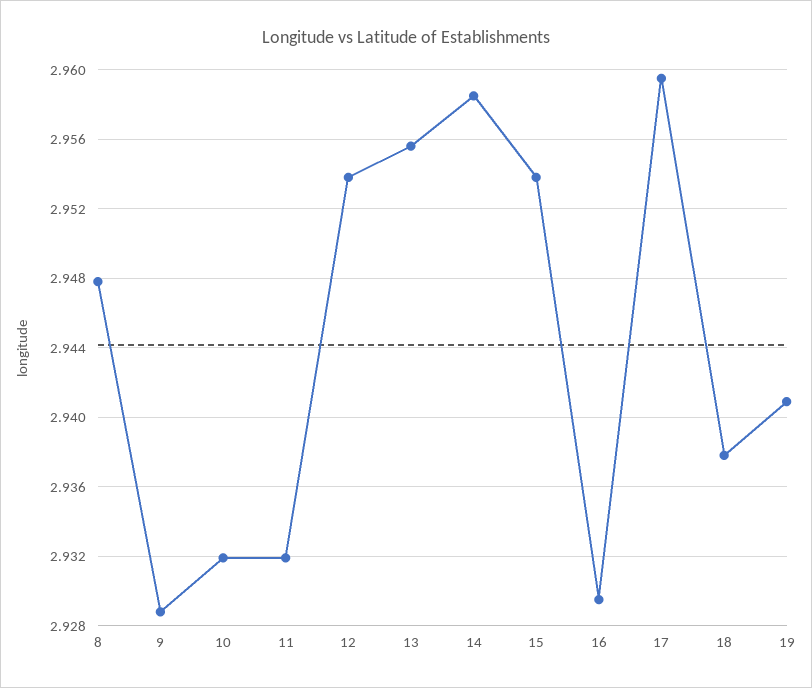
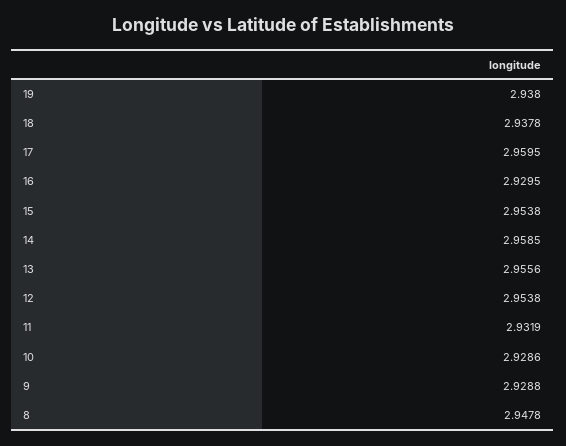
  {
    "8": 2.9478,
    "9": 2.9288,
-   "10": 2.932,
+   "10": 2.9286,
    "11": 2.9319,
    "12": 2.9538,
    "13": 2.9556,
    "14": 2.9585,
    "15": 2.9538,
    "16": 2.9295,
    "17": 2.9595,
    "18": 2.9378,
-   "19": 2.941
+   "19": 2.938
  }

